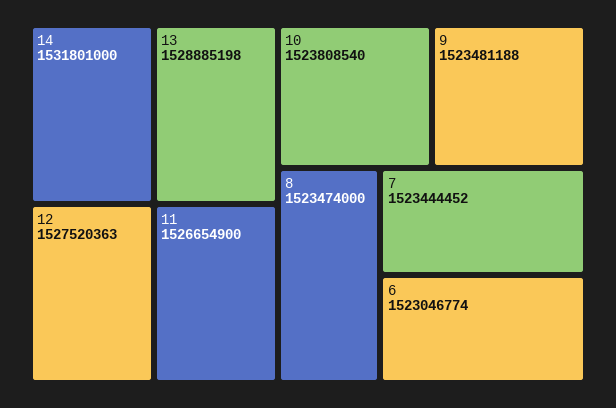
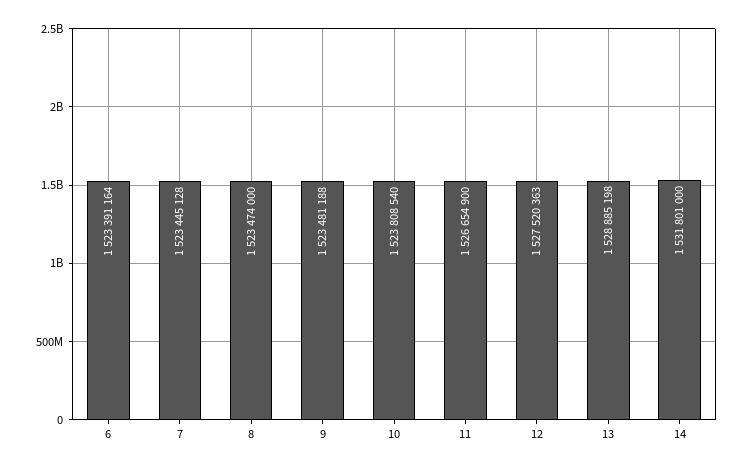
  {
    "14": 1531801000,
    "13": 1528885198,
    "12": 1527520363,
    "11": 1526654900,
    "10": 1523808540,
    "9": 1523481188,
    "8": 1523474000,
-   "7": 1523444452,
+   "7": 1523445128,
-   "6": 1523046774
+   "6": 1523391164
  }

